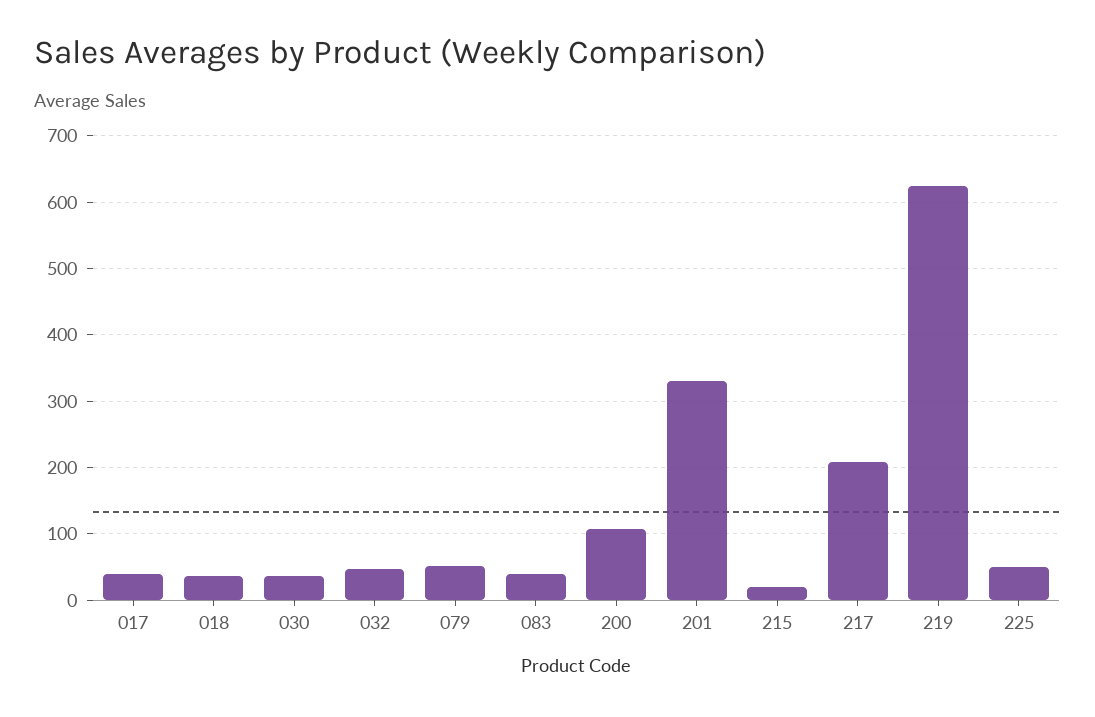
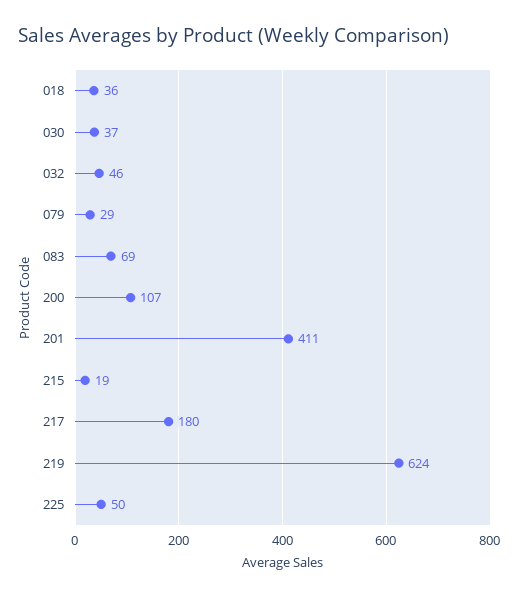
  {
-   "017": 40,
    "018": 36,
    "030": 37,
    "032": 46,
-   "079": 50,
+   "079": 29,
-   "083": 40,
+   "083": 69,
    "200": 107,
-   "201": 330,
+   "201": 411,
    "215": 19,
-   "217": 210,
+   "217": 180,
    "219": 624,
    "225": 50
  }

